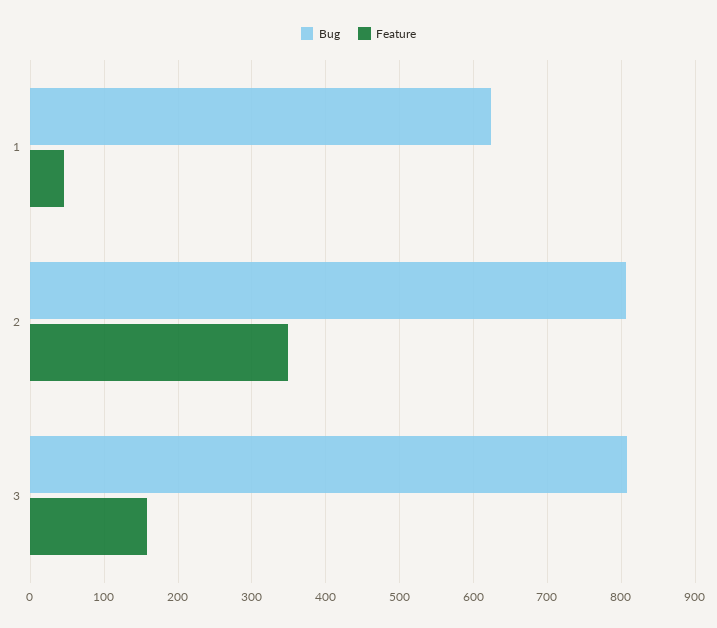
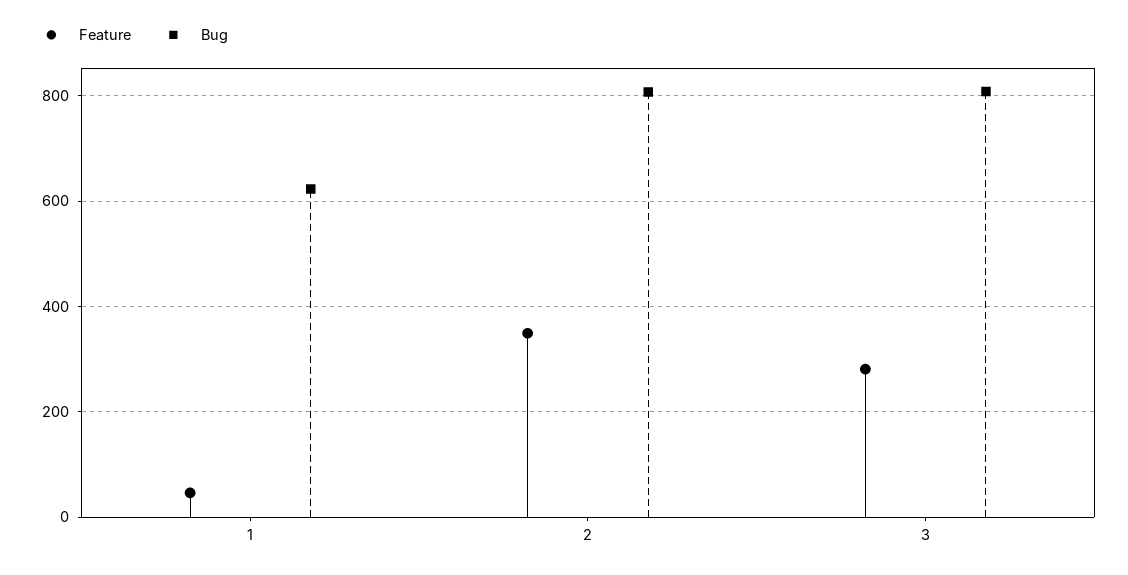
  {
    "Bug": {
      "1": 620,
      "2": 810,
      "3": 810
    },
    "Feature": {
      "1": 50,
      "2": 350,
-     "3": 160
+     "3": 280
    }
  }

